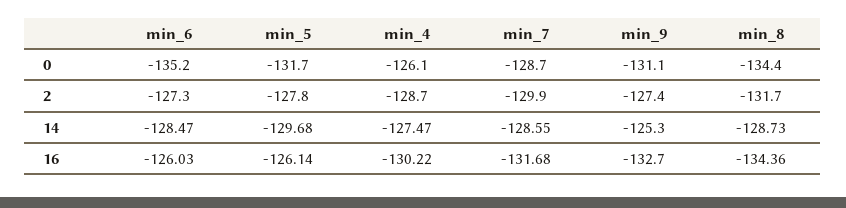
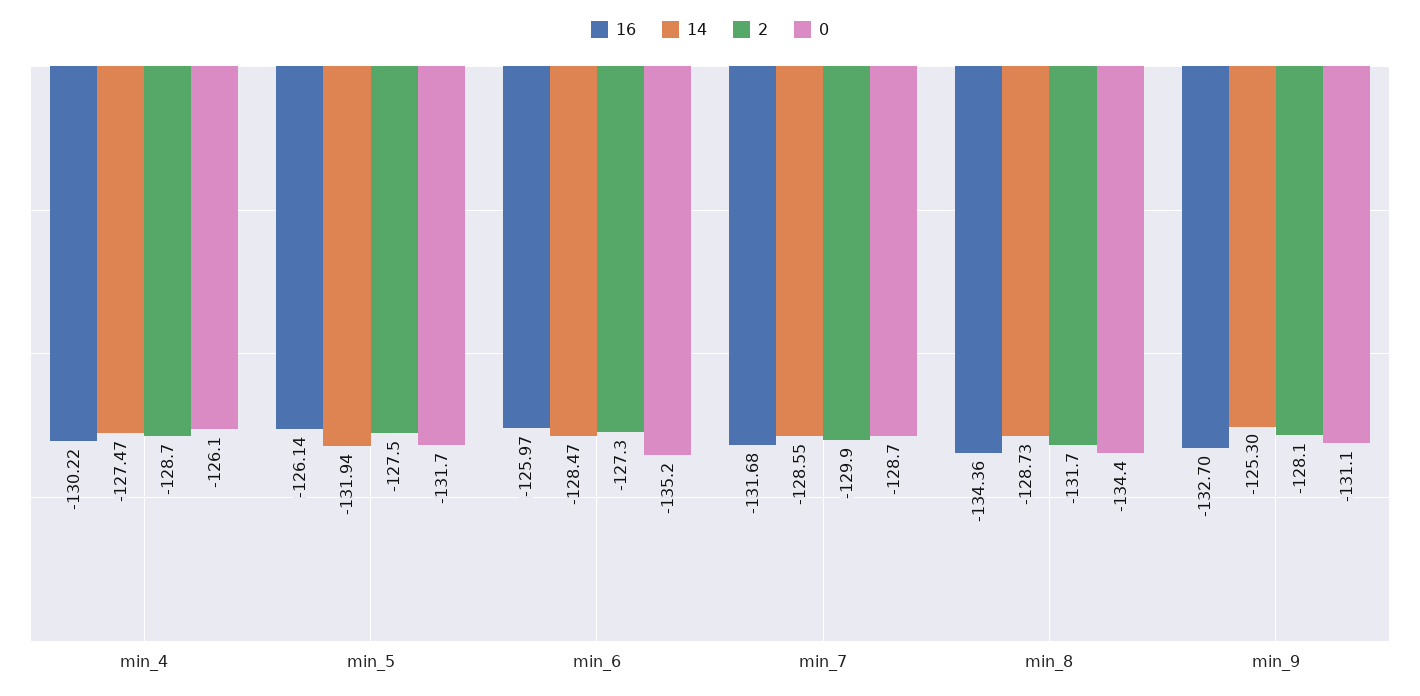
  {
    "0": {
      "min_6": -135.2,
      "min_5": -131.7,
      "min_4": -126.1,
      "min_7": -128.7,
      "min_9": -131.1,
      "min_8": -134.4
    },
    "2": {
      "min_6": -127.3,
-     "min_5": -127.8,
+     "min_5": -127.5,
      "min_4": -128.7,
      "min_7": -129.9,
-     "min_9": -127.4,
+     "min_9": -128.1,
      "min_8": -131.7
    },
    "14": {
      "min_6": -128.47,
-     "min_5": -129.68,
+     "min_5": -131.94,
      "min_4": -127.47,
      "min_7": -128.55,
      "min_9": -125.3,
      "min_8": -128.73
    },
    "16": {
-     "min_6": -126.03,
+     "min_6": -125.97,
      "min_5": -126.14,
      "min_4": -130.22,
      "min_7": -131.68,
      "min_9": -132.7,
      "min_8": -134.36
    }
  }

